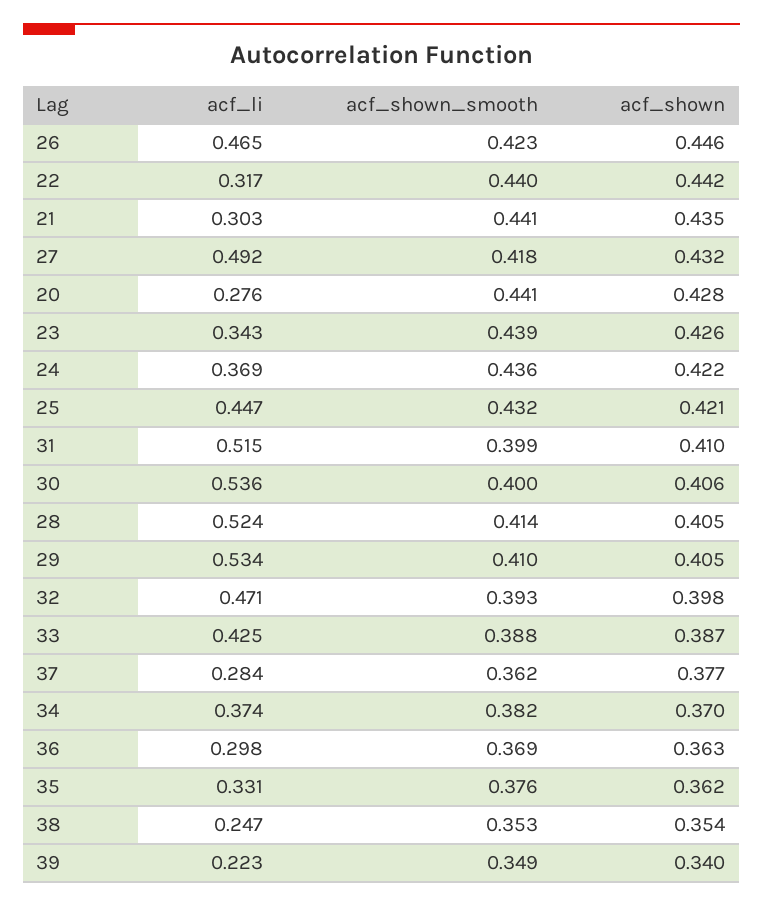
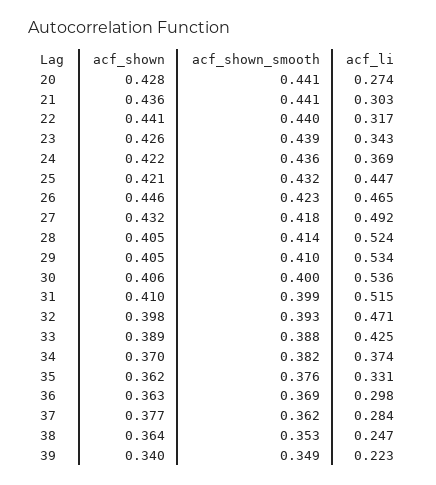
  {
    "acf_li": {
      "26": 0.465,
      "22": 0.317,
      "21": 0.303,
      "27": 0.492,
-     "20": 0.276,
+     "20": 0.274,
      "23": 0.343,
      "24": 0.369,
      "25": 0.447,
      "31": 0.515,
      "30": 0.536,
      "28": 0.524,
      "29": 0.534,
      "32": 0.471,
      "33": 0.425,
      "37": 0.284,
      "34": 0.374,
      "36": 0.298,
      "35": 0.331,
      "38": 0.247,
      "39": 0.223
    },
    "acf_shown_smooth": {
      "26": 0.423,
      "22": 0.44,
      "21": 0.441,
      "27": 0.418,
      "20": 0.441,
      "23": 0.439,
      "24": 0.436,
      "25": 0.432,
      "31": 0.399,
      "30": 0.4,
      "28": 0.414,
      "29": 0.41,
      "32": 0.393,
      "33": 0.388,
      "37": 0.362,
      "34": 0.382,
      "36": 0.369,
      "35": 0.376,
      "38": 0.353,
      "39": 0.349
    },
    "acf_shown": {
      "26": 0.446,
-     "22": 0.442,
+     "22": 0.441,
-     "21": 0.435,
+     "21": 0.436,
      "27": 0.432,
      "20": 0.428,
      "23": 0.426,
      "24": 0.422,
      "25": 0.421,
      "31": 0.41,
      "30": 0.406,
      "28": 0.405,
      "29": 0.405,
      "32": 0.398,
-     "33": 0.387,
+     "33": 0.389,
      "37": 0.377,
      "34": 0.37,
      "36": 0.363,
      "35": 0.362,
-     "38": 0.354,
+     "38": 0.364,
      "39": 0.34
    }
  }

